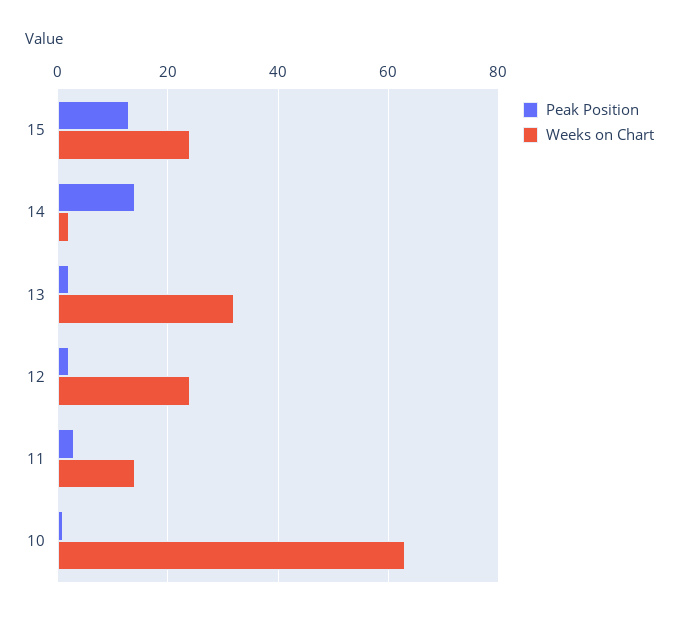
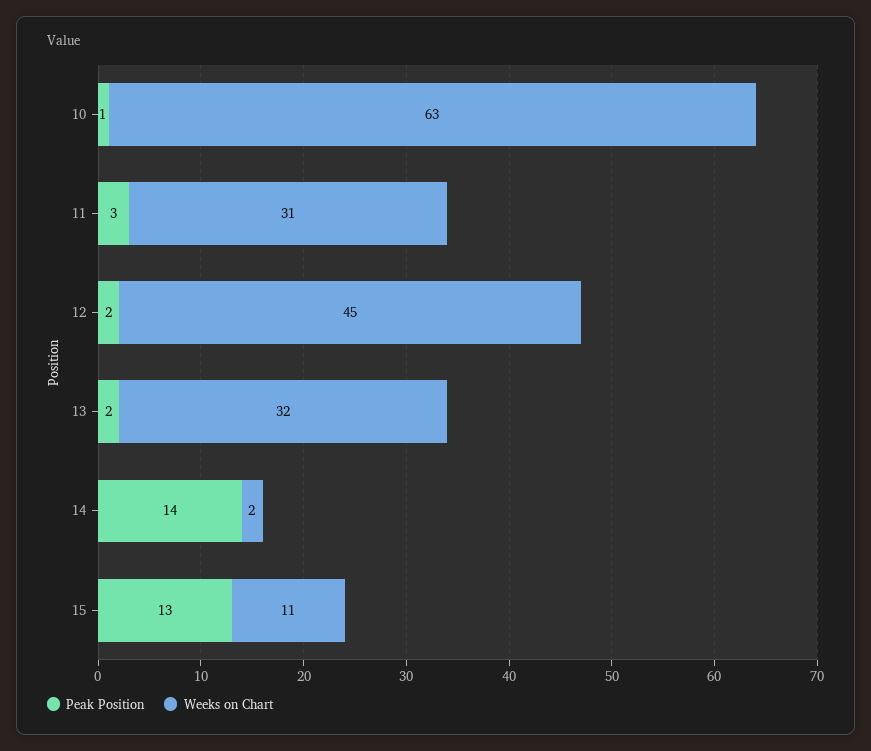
  {
    "Peak Position": {
      "15": 13,
      "14": 14,
      "13": 2,
      "12": 2,
      "11": 3,
      "10": 1
    },
    "Weeks on Chart": {
-     "15": 25,
+     "15": 11,
      "14": 2,
      "13": 32,
-     "12": 25,
+     "12": 45,
-     "11": 15,
+     "11": 31,
      "10": 63
    }
  }

